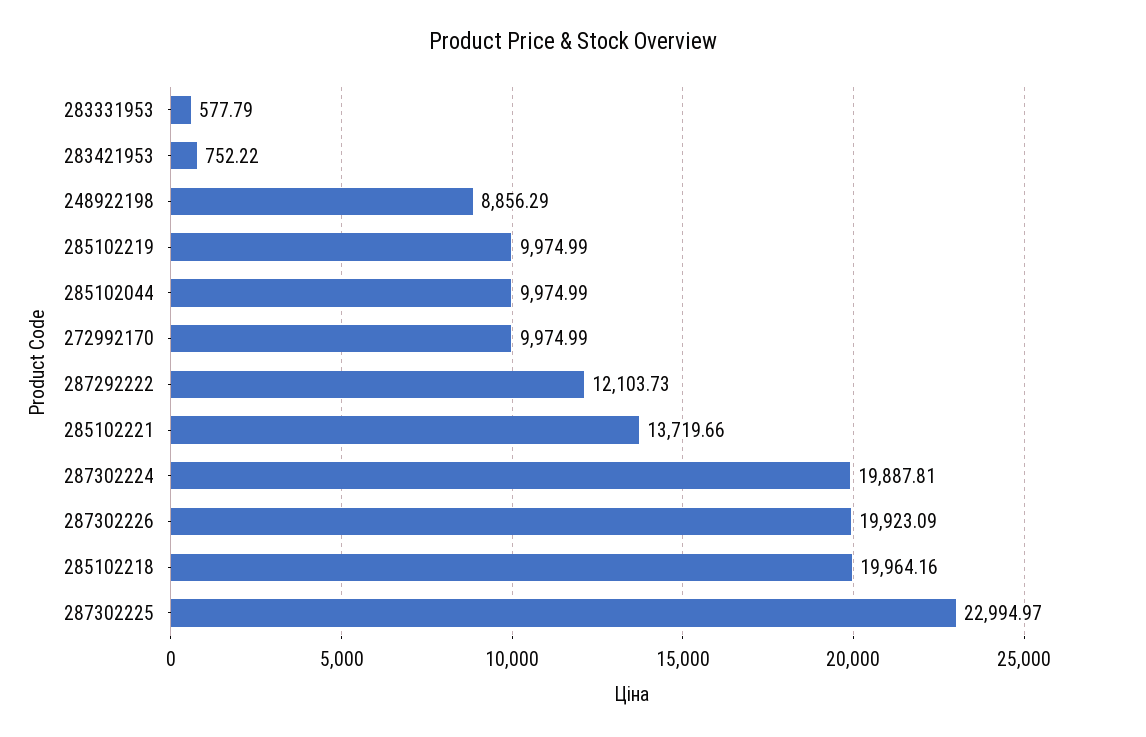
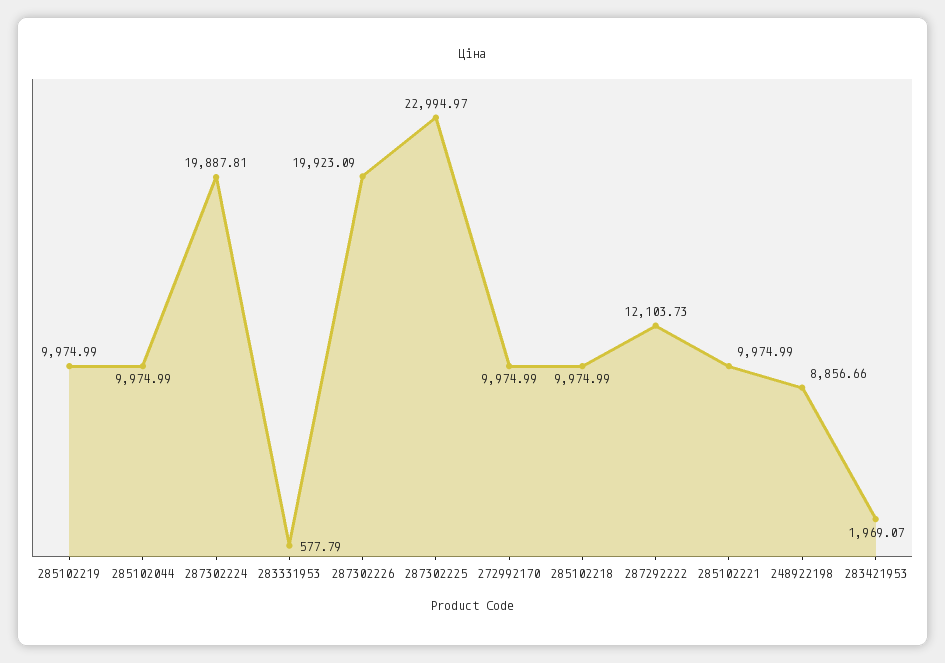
  {
    "283331953": 577.79,
-   "283421953": 752.22,
+   "283421953": 1969.07,
-   "248922198": 8856.29,
+   "248922198": 8856.66,
    "285102219": 9974.99,
    "285102044": 9974.99,
    "272992170": 9974.99,
    "287292222": 12103.73,
-   "285102221": 13719.66,
+   "285102221": 9974.99,
    "287302224": 19887.81,
    "287302226": 19923.09,
-   "285102218": 19964.16,
+   "285102218": 9974.99,
    "287302225": 22994.97
  }

